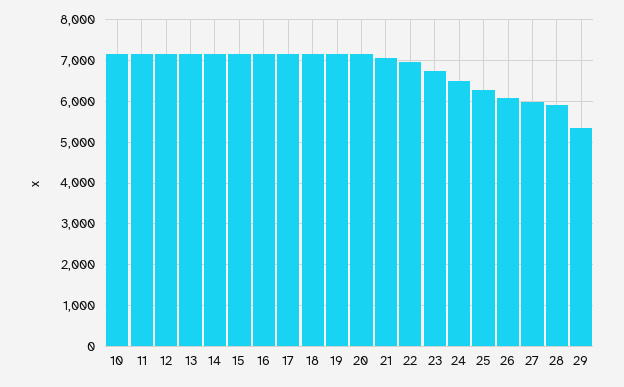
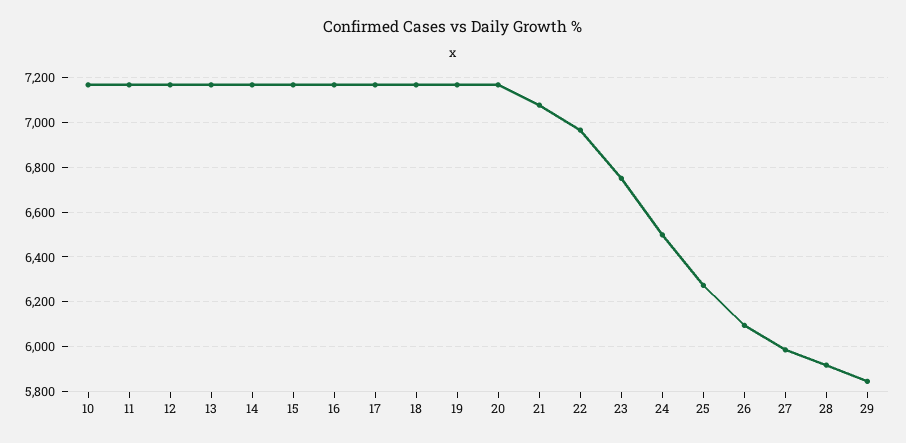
  {
    "10": 7150,
    "11": 7150,
    "12": 7150,
    "13": 7150,
    "14": 7150,
    "15": 7150,
    "16": 7150,
    "17": 7150,
    "18": 7150,
    "19": 7150,
    "20": 7150,
    "21": 7100,
    "22": 6950,
    "23": 6750,
    "24": 6500,
    "25": 6250,
    "26": 6100,
    "27": 6000,
    "28": 5900,
-   "29": 5400
+   "29": 5850
  }

